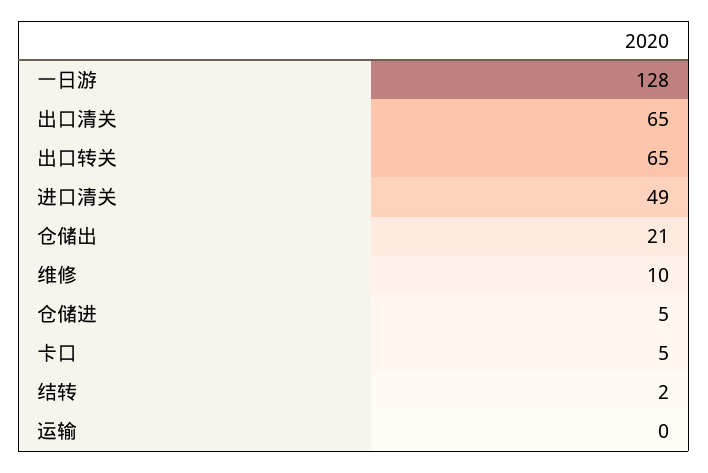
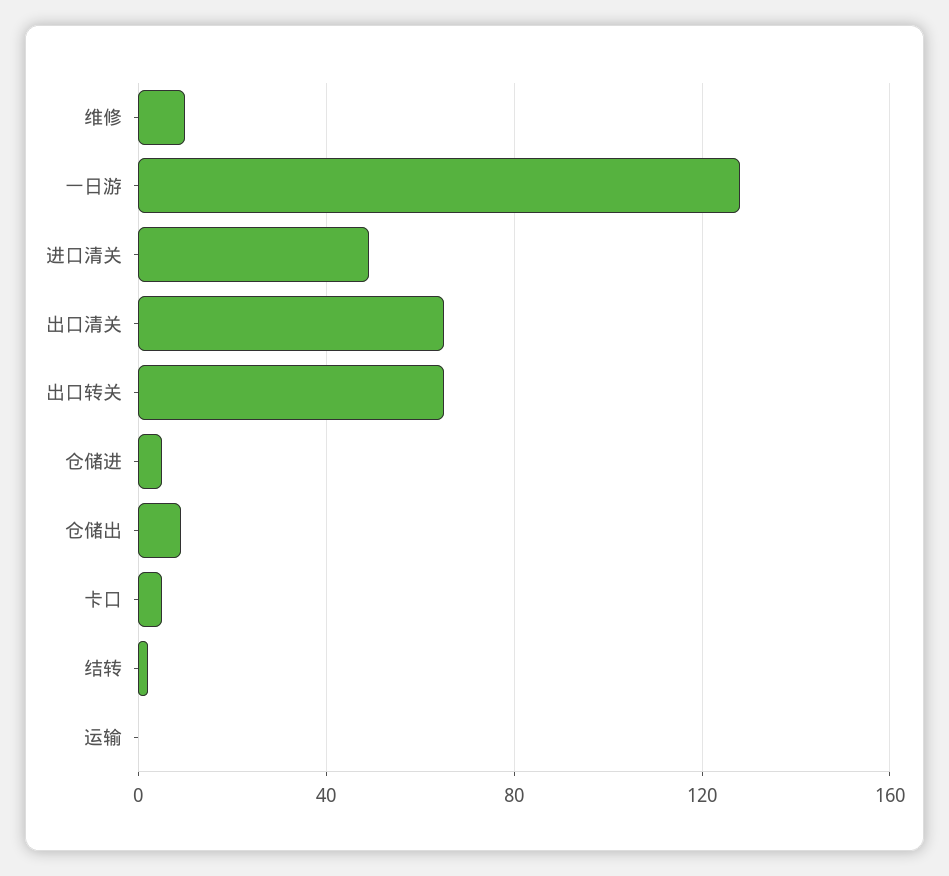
  {
    "一日游": 128,
    "出口清关": 65,
    "出口转关": 65,
    "进口清关": 49,
-   "仓储出": 21,
+   "仓储出": 10,
    "维修": 10,
    "仓储进": 5,
    "卡口": 5,
    "结转": 2,
    "运输": 0
  }

